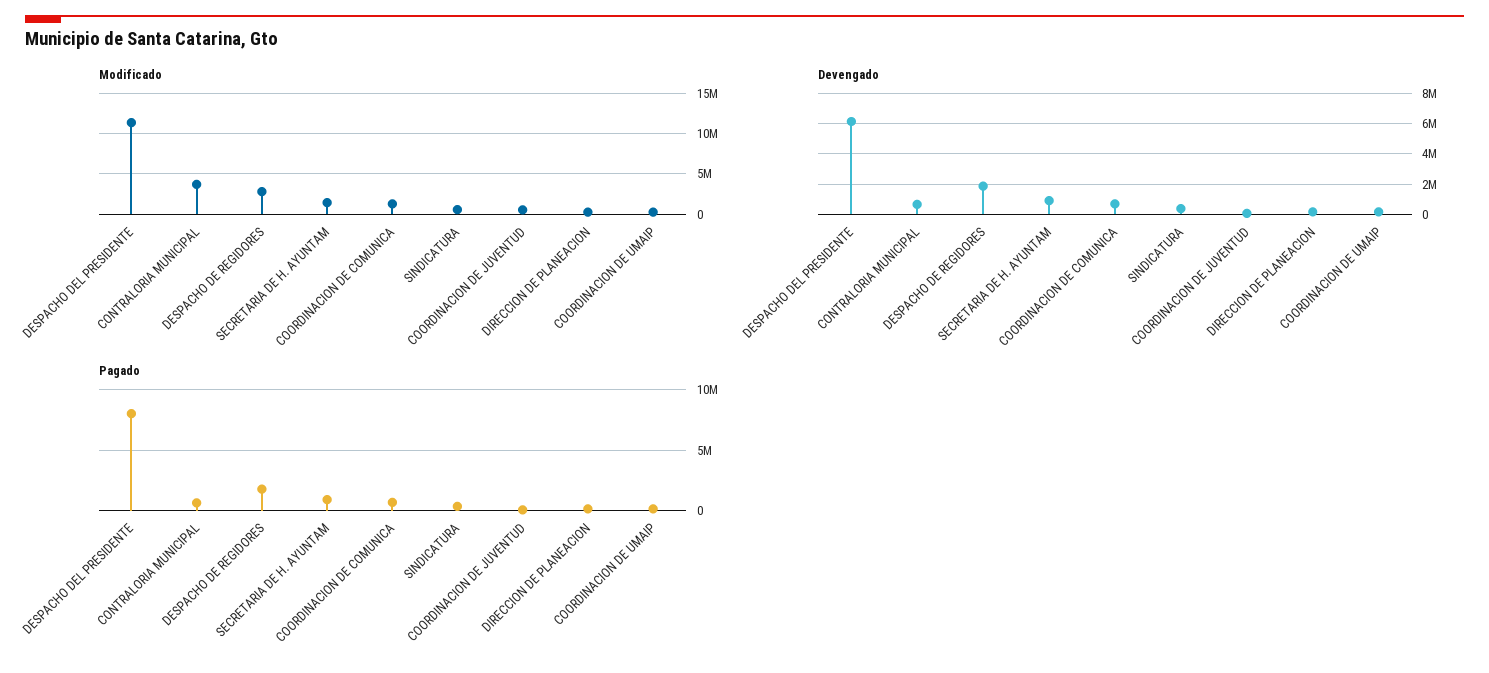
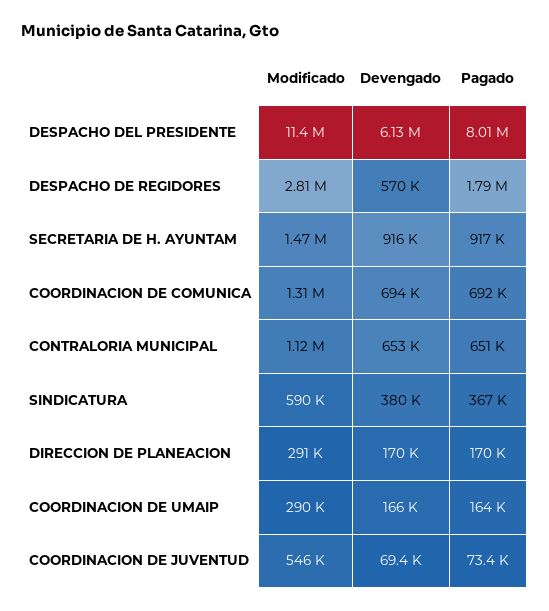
  {
    "Modificado": {
      "DESPACHO DEL PRESIDENTE": 11400000,
-     "CONTRALORIA MUNICIPAL": 4000000,
+     "CONTRALORIA MUNICIPAL": 1120000,
      "DESPACHO DE REGIDORES": 2810000,
      "SECRETARIA DE H. AYUNTAM": 1470000,
      "COORDINACION DE COMUNICA": 1310000,
      "SINDICATURA": 590000,
      "COORDINACION DE JUVENTUD": 546000,
      "DIRECCION DE PLANEACION": 291000,
      "COORDINACION DE UMAIP": 290000
    },
    "Devengado": {
      "DESPACHO DEL PRESIDENTE": 6130000,
      "CONTRALORIA MUNICIPAL": 653000,
-     "DESPACHO DE REGIDORES": 2000000,
+     "DESPACHO DE REGIDORES": 570000,
      "SECRETARIA DE H. AYUNTAM": 916000,
      "COORDINACION DE COMUNICA": 694000,
      "SINDICATURA": 380000,
      "COORDINACION DE JUVENTUD": 69400,
      "DIRECCION DE PLANEACION": 170000,
      "COORDINACION DE UMAIP": 166000
    },
    "Pagado": {
      "DESPACHO DEL PRESIDENTE": 8010000,
      "CONTRALORIA MUNICIPAL": 651000,
      "DESPACHO DE REGIDORES": 1790000,
      "SECRETARIA DE H. AYUNTAM": 917000,
      "COORDINACION DE COMUNICA": 692000,
      "SINDICATURA": 367000,
      "COORDINACION DE JUVENTUD": 73400,
      "DIRECCION DE PLANEACION": 170000,
      "COORDINACION DE UMAIP": 164000
    }
  }

